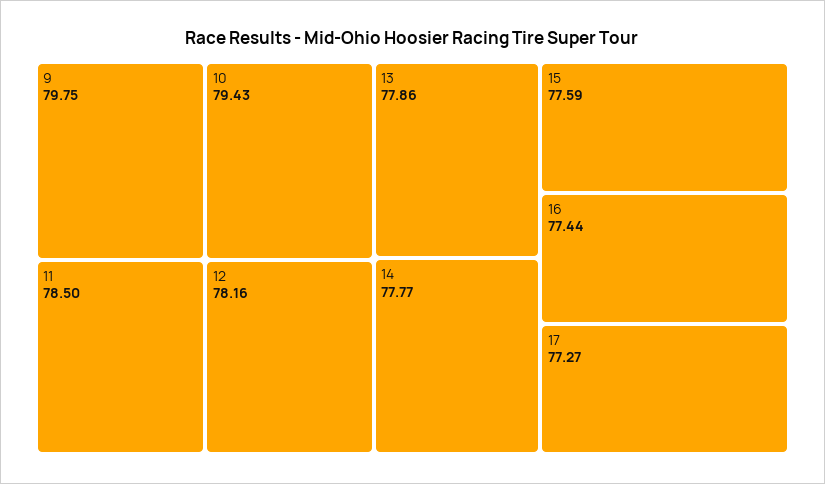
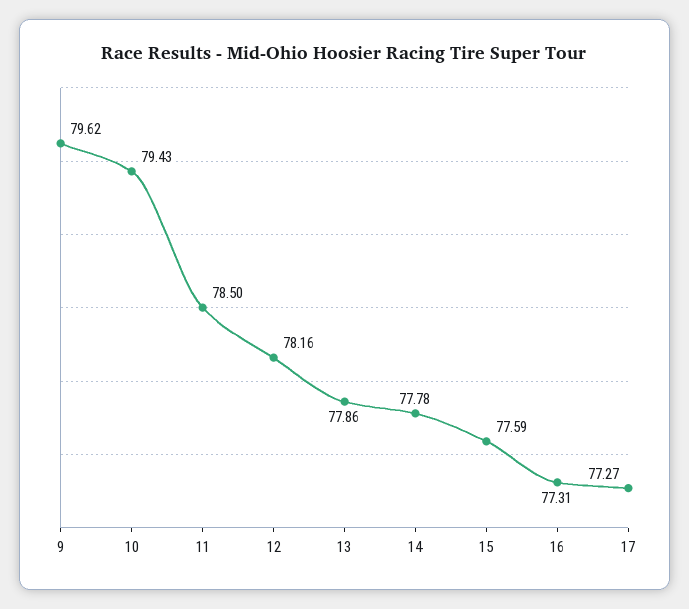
  {
-   "9": 79.75,
+   "9": 79.62,
    "10": 79.43,
    "11": 78.5,
    "12": 78.16,
    "13": 77.86,
-   "14": 77.77,
+   "14": 77.78,
    "15": 77.59,
-   "16": 77.44,
+   "16": 77.31,
    "17": 77.27
  }

